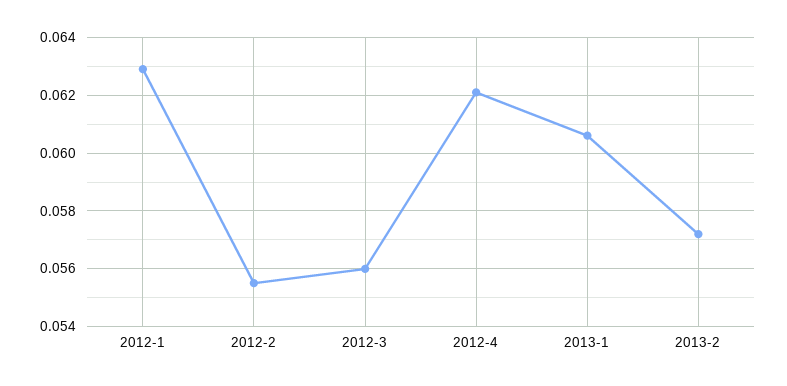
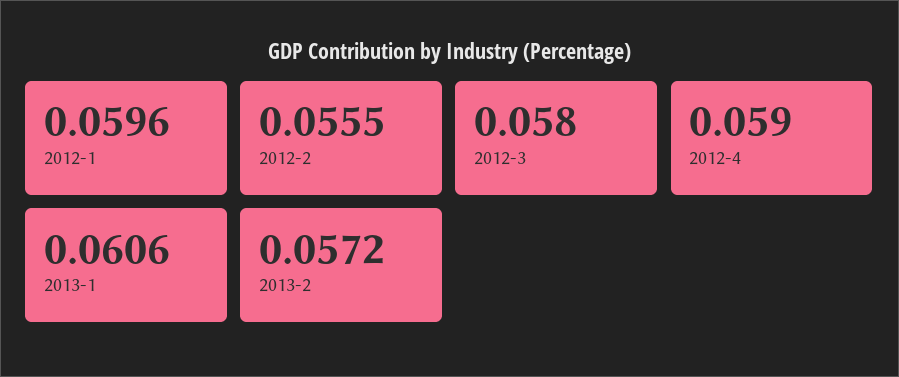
  {
-   "2012-1": 0.063,
+   "2012-1": 0.0596,
    "2012-2": 0.0555,
-   "2012-3": 0.056,
+   "2012-3": 0.058,
-   "2012-4": 0.062,
+   "2012-4": 0.059,
    "2013-1": 0.0606,
    "2013-2": 0.0572
  }

